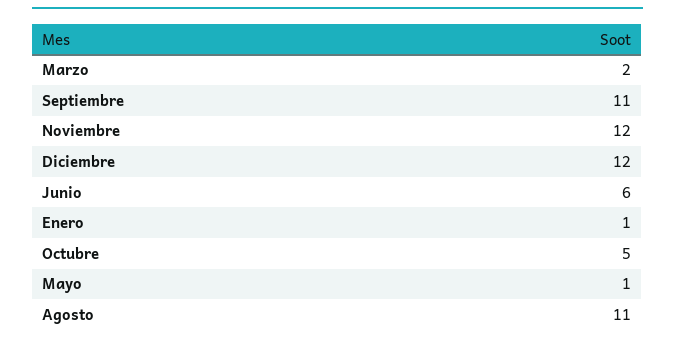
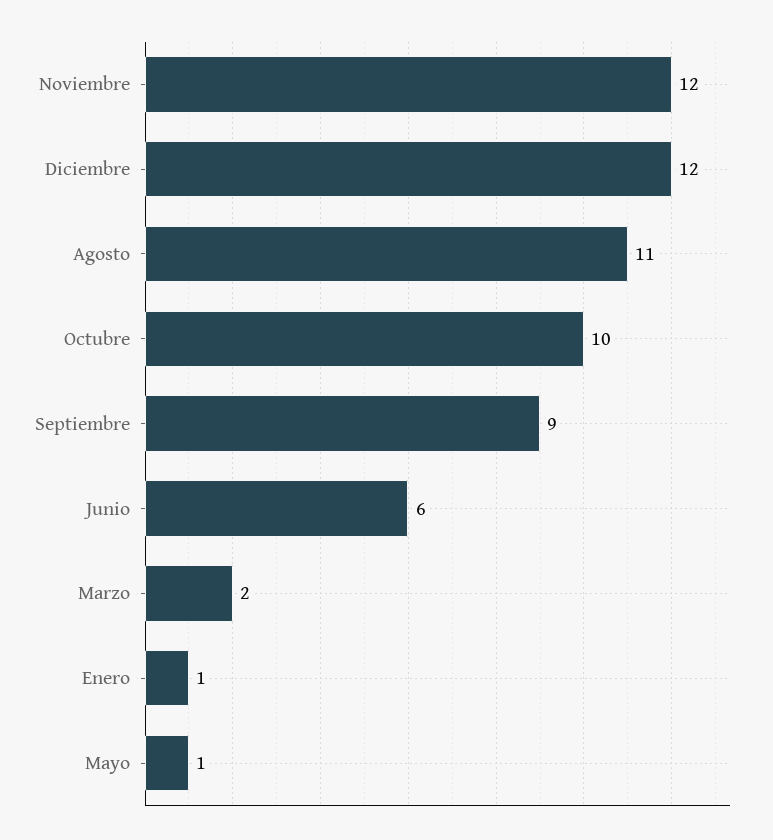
  {
    "Marzo": 2,
-   "Septiembre": 11,
+   "Septiembre": 9,
    "Noviembre": 12,
    "Diciembre": 12,
    "Junio": 6,
    "Enero": 1,
-   "Octubre": 5,
+   "Octubre": 10,
    "Mayo": 1,
    "Agosto": 11
  }

